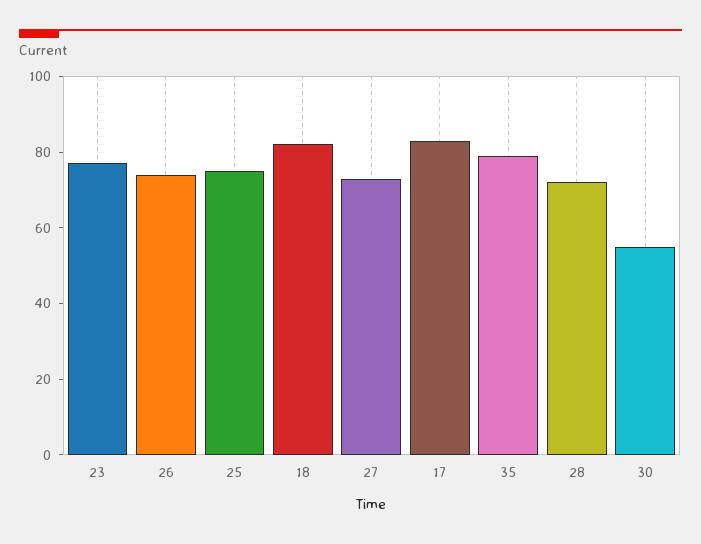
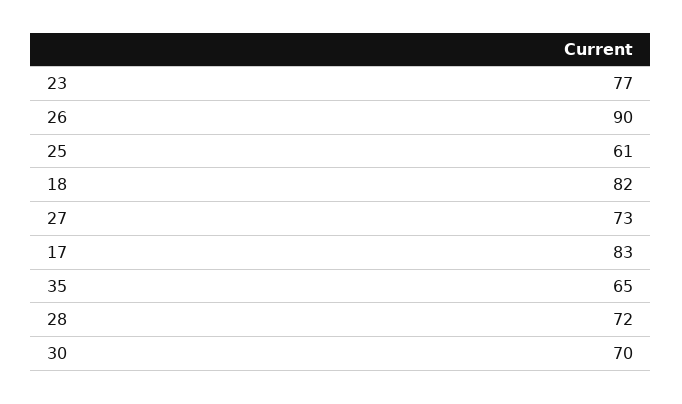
  {
    "23": 77,
-   "26": 75,
+   "26": 90,
-   "25": 75,
+   "25": 61,
    "18": 82,
    "27": 73,
    "17": 83,
-   "35": 80,
+   "35": 65,
    "28": 72,
-   "30": 55
+   "30": 70
  }

